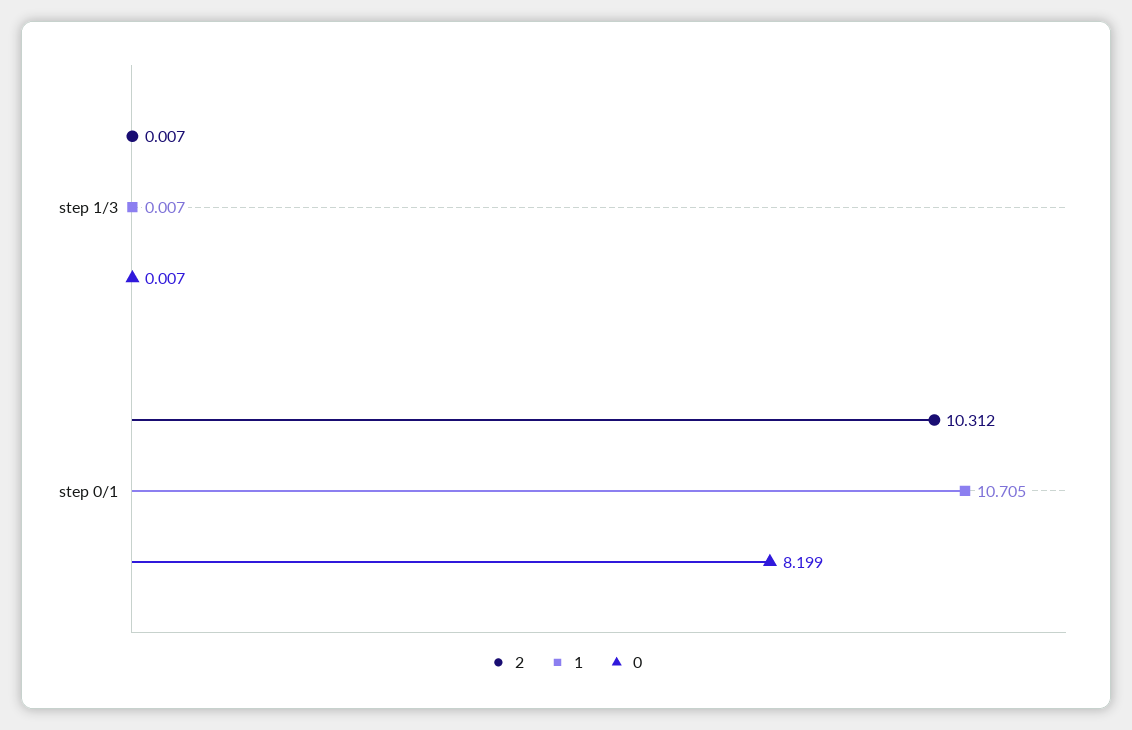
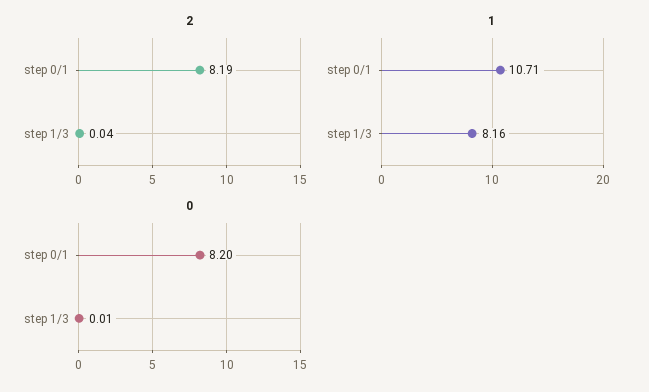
  {
    "2": {
-     "step 1/3": 0.007,
+     "step 1/3": 0.04,
-     "step 0/1": 10.312
+     "step 0/1": 8.19
    },
    "1": {
-     "step 1/3": 0.007,
+     "step 1/3": 8.16,
      "step 0/1": 10.705
    },
    "0": {
      "step 1/3": 0.007,
      "step 0/1": 8.199
    }
  }

